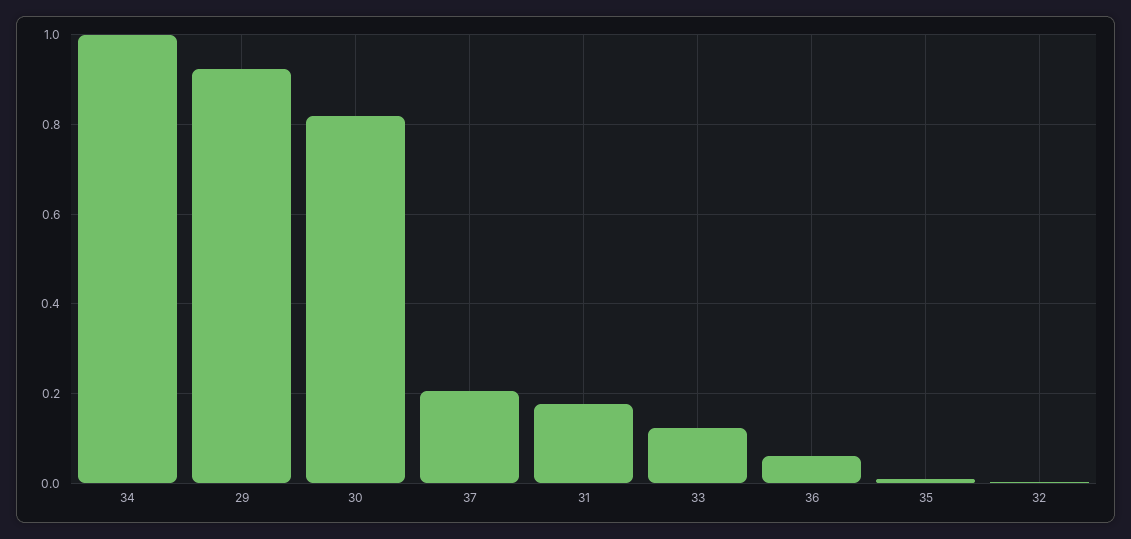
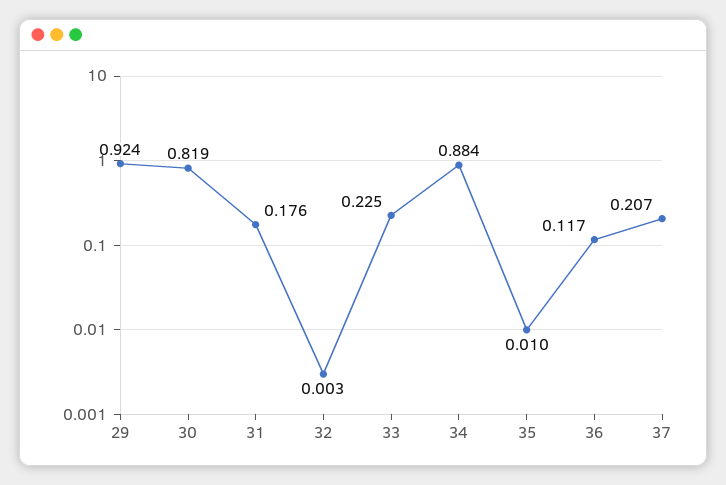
  {
-   "34": 1,
+   "34": 0.884,
    "29": 0.924,
    "30": 0.819,
    "37": 0.207,
    "31": 0.176,
-   "33": 0.12,
+   "33": 0.225,
-   "36": 0.06,
+   "36": 0.117,
    "35": 0.01,
    "32": 0.003
  }

